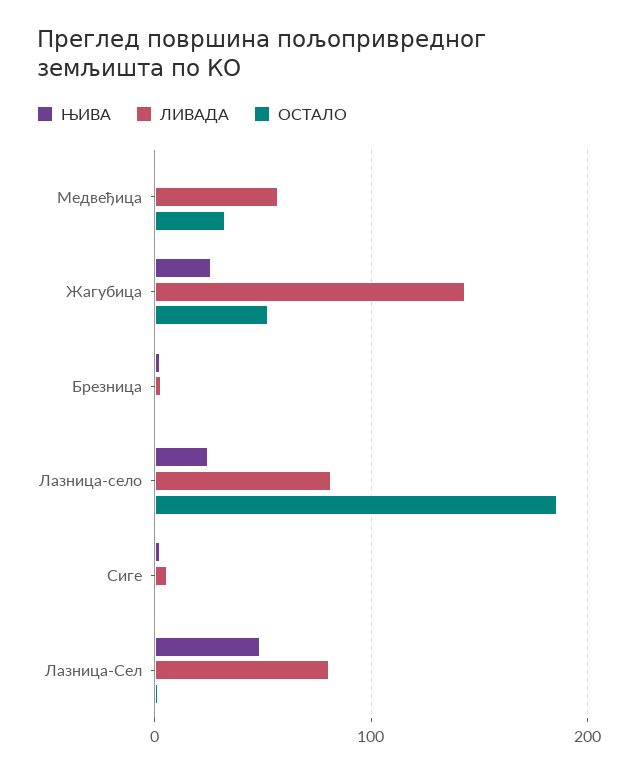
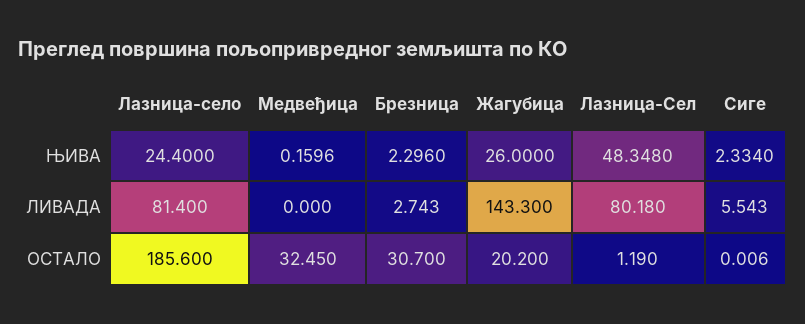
  {
    "ЊИВА": {
      "Медвеђица": 0.1596,
      "Жагубица": 26,
      "Брезница": 2.296,
      "Лазница-село": 24.4,
      "Сиге": 2.334,
      "Лазница-Сел": 48.348
    },
    "ЛИВАДА": {
-     "Медвеђица": 60,
+     "Медвеђица": 0,
      "Жагубица": 143.3,
      "Брезница": 2.743,
      "Лазница-село": 81.4,
      "Сиге": 5.543,
      "Лазница-Сел": 80.18
    },
    "ОСТАЛО": {
      "Медвеђица": 32.45,
-     "Жагубица": 50,
+     "Жагубица": 20.2,
-     "Брезница": 0,
+     "Брезница": 30.7,
      "Лазница-село": 185.6,
      "Сиге": 0.006,
      "Лазница-Сел": 1.19
    }
  }

